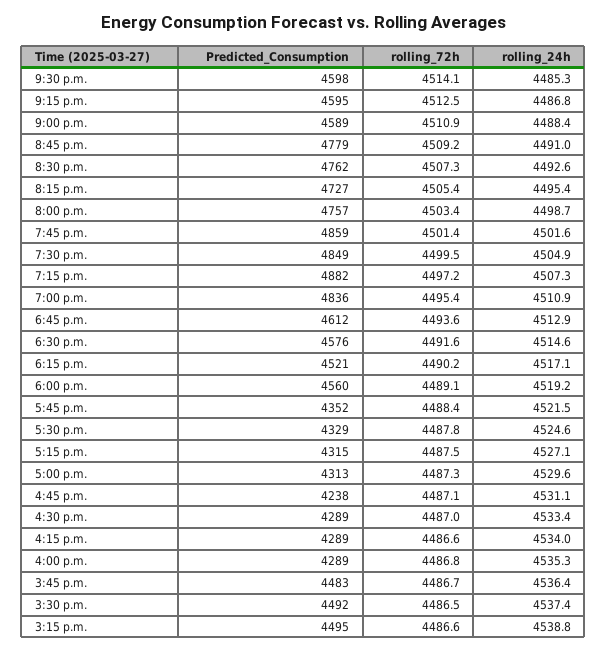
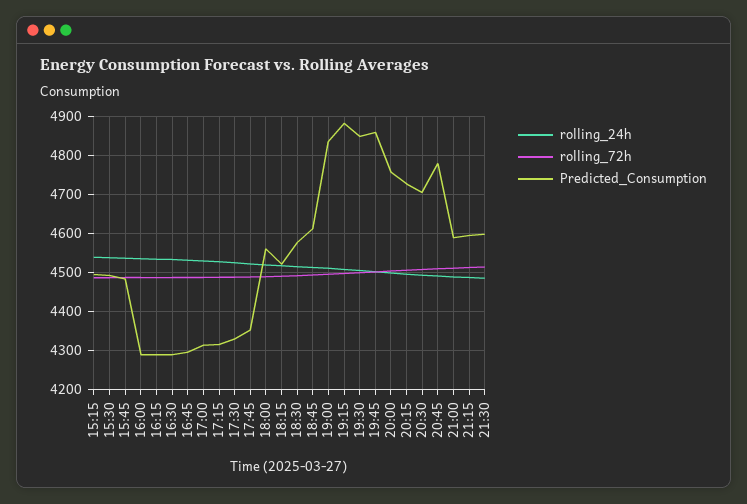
  {
    "Predicted_Consumption": {
      "9:30 p.m.": 4598,
      "9:15 p.m.": 4595,
      "9:00 p.m.": 4589,
      "8:45 p.m.": 4779,
-     "8:30 p.m.": 4762,
+     "8:30 p.m.": 4700,
      "8:15 p.m.": 4727,
      "8:00 p.m.": 4757,
      "7:45 p.m.": 4859,
      "7:30 p.m.": 4849,
      "7:15 p.m.": 4882,
      "7:00 p.m.": 4836,
      "6:45 p.m.": 4612,
      "6:30 p.m.": 4576,
      "6:15 p.m.": 4521,
      "6:00 p.m.": 4560,
      "5:45 p.m.": 4352,
      "5:30 p.m.": 4329,
      "5:15 p.m.": 4315,
      "5:00 p.m.": 4313,
-     "4:45 p.m.": 4238,
+     "4:45 p.m.": 4300,
      "4:30 p.m.": 4289,
      "4:15 p.m.": 4289,
      "4:00 p.m.": 4289,
      "3:45 p.m.": 4483,
      "3:30 p.m.": 4492,
      "3:15 p.m.": 4495
    },
    "rolling_72h": {
      "9:30 p.m.": 4514.1,
      "9:15 p.m.": 4512.5,
      "9:00 p.m.": 4510.9,
      "8:45 p.m.": 4509.2,
      "8:30 p.m.": 4507.3,
      "8:15 p.m.": 4505.4,
      "8:00 p.m.": 4503.4,
      "7:45 p.m.": 4501.4,
      "7:30 p.m.": 4499.5,
      "7:15 p.m.": 4497.2,
      "7:00 p.m.": 4495.4,
      "6:45 p.m.": 4493.6,
      "6:30 p.m.": 4491.6,
      "6:15 p.m.": 4490.2,
      "6:00 p.m.": 4489.1,
      "5:45 p.m.": 4488.4,
      "5:30 p.m.": 4487.8,
      "5:15 p.m.": 4487.5,
      "5:00 p.m.": 4487.3,
      "4:45 p.m.": 4487.1,
      "4:30 p.m.": 4487,
      "4:15 p.m.": 4486.6,
      "4:00 p.m.": 4486.8,
      "3:45 p.m.": 4486.7,
      "3:30 p.m.": 4486.5,
      "3:15 p.m.": 4486.6
    },
    "rolling_24h": {
      "9:30 p.m.": 4485.3,
      "9:15 p.m.": 4486.8,
      "9:00 p.m.": 4488.4,
      "8:45 p.m.": 4491,
      "8:30 p.m.": 4492.6,
      "8:15 p.m.": 4495.4,
      "8:00 p.m.": 4498.7,
      "7:45 p.m.": 4501.6,
      "7:30 p.m.": 4504.9,
      "7:15 p.m.": 4507.3,
      "7:00 p.m.": 4510.9,
      "6:45 p.m.": 4512.9,
      "6:30 p.m.": 4514.6,
      "6:15 p.m.": 4517.1,
      "6:00 p.m.": 4519.2,
      "5:45 p.m.": 4521.5,
      "5:30 p.m.": 4524.6,
      "5:15 p.m.": 4527.1,
      "5:00 p.m.": 4529.6,
      "4:45 p.m.": 4531.1,
      "4:30 p.m.": 4533.4,
      "4:15 p.m.": 4534,
      "4:00 p.m.": 4535.3,
      "3:45 p.m.": 4536.4,
      "3:30 p.m.": 4537.4,
      "3:15 p.m.": 4538.8
    }
  }

